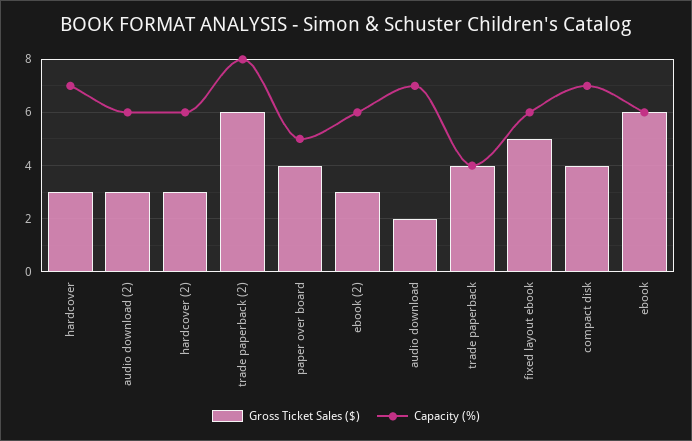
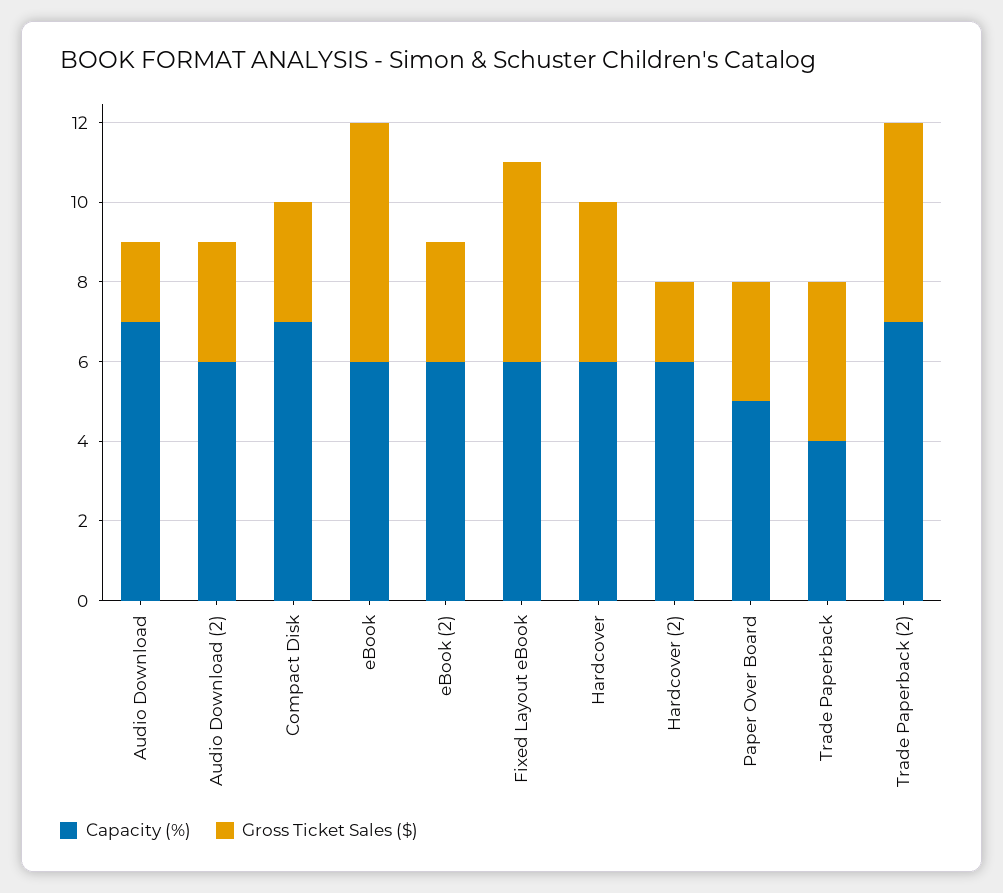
  {
    "Gross Ticket Sales ($)": {
-     "hardcover": 3,
+     "hardcover": 4,
      "audio download (2)": 3,
-     "hardcover (2)": 3,
+     "hardcover (2)": 2,
-     "trade paperback (2)": 6,
+     "trade paperback (2)": 5,
-     "paper over board": 4,
+     "paper over board": 3,
      "ebook (2)": 3,
      "audio download": 2,
      "trade paperback": 4,
      "fixed layout ebook": 5,
-     "compact disk": 4,
+     "compact disk": 3,
      "ebook": 6
    },
    "Capacity (%)": {
-     "hardcover": 7,
+     "hardcover": 6,
      "audio download (2)": 6,
      "hardcover (2)": 6,
-     "trade paperback (2)": 8,
+     "trade paperback (2)": 7,
      "paper over board": 5,
      "ebook (2)": 6,
      "audio download": 7,
      "trade paperback": 4,
      "fixed layout ebook": 6,
      "compact disk": 7,
      "ebook": 6
    }
  }

